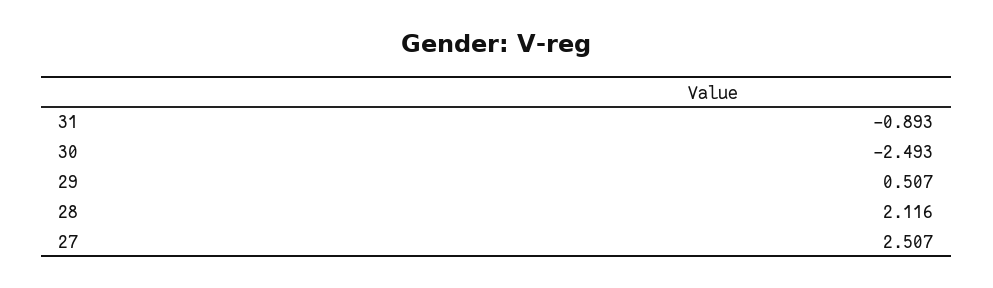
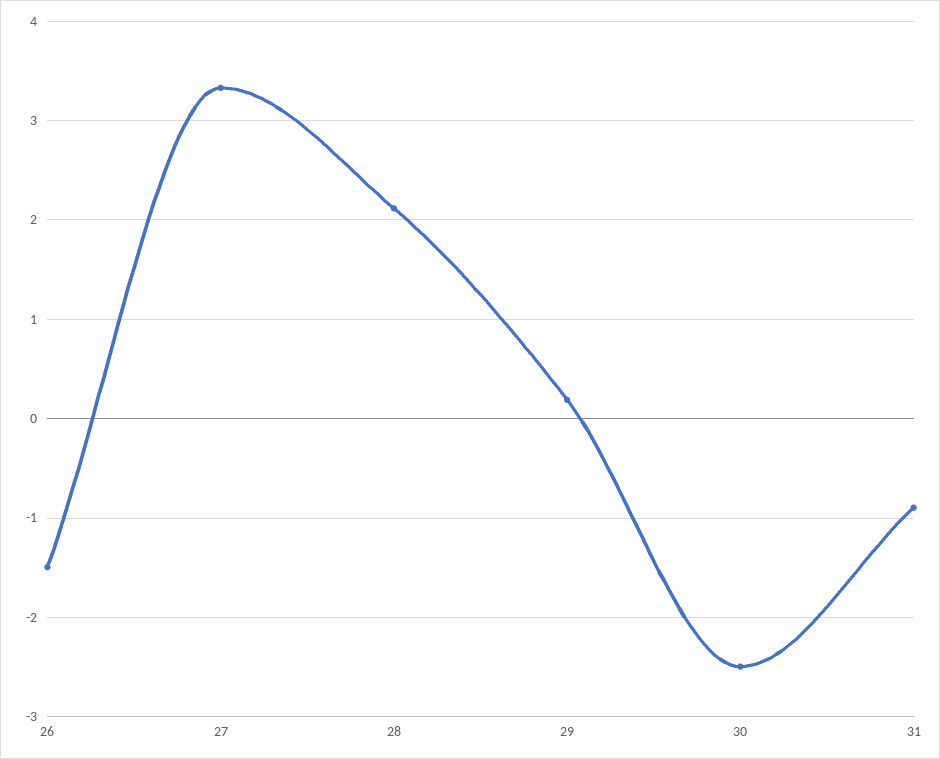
  {
    "31": -0.893,
    "30": -2.493,
-   "29": 0.507,
+   "29": 0.2,
    "28": 2.116,
-   "27": 2.507
+   "27": 3.3,
+   "26": -1.5
  }

